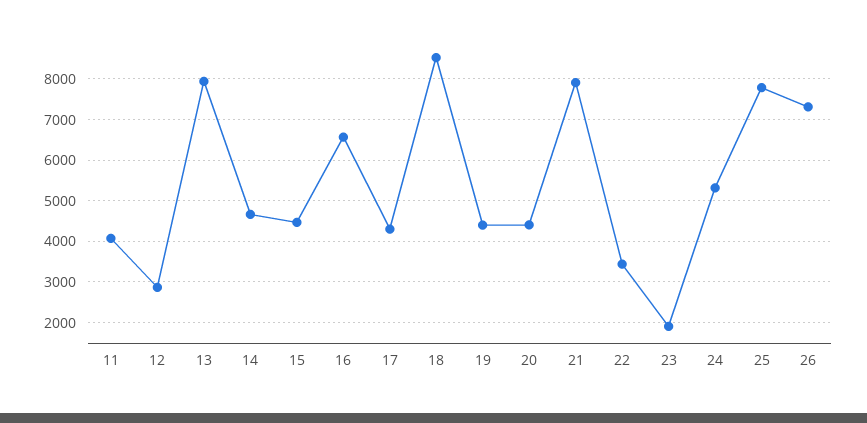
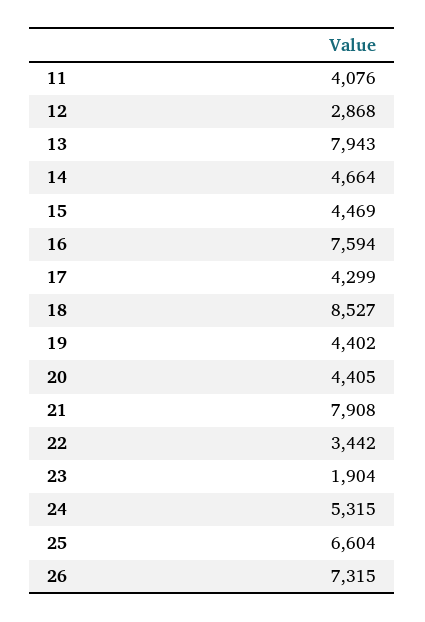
  {
    "11": 4076,
    "12": 2868,
    "13": 7943,
    "14": 4664,
    "15": 4469,
-   "16": 6600,
+   "16": 7594,
    "17": 4299,
    "18": 8527,
    "19": 4402,
    "20": 4405,
    "21": 7908,
    "22": 3442,
    "23": 1904,
    "24": 5315,
-   "25": 7800,
+   "25": 6604,
    "26": 7315
  }

